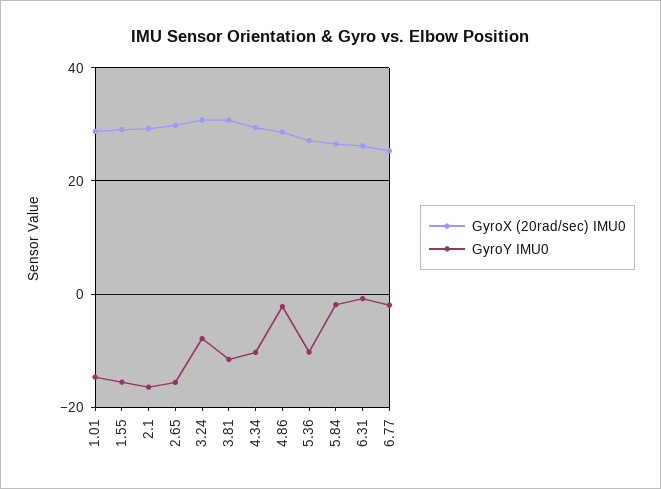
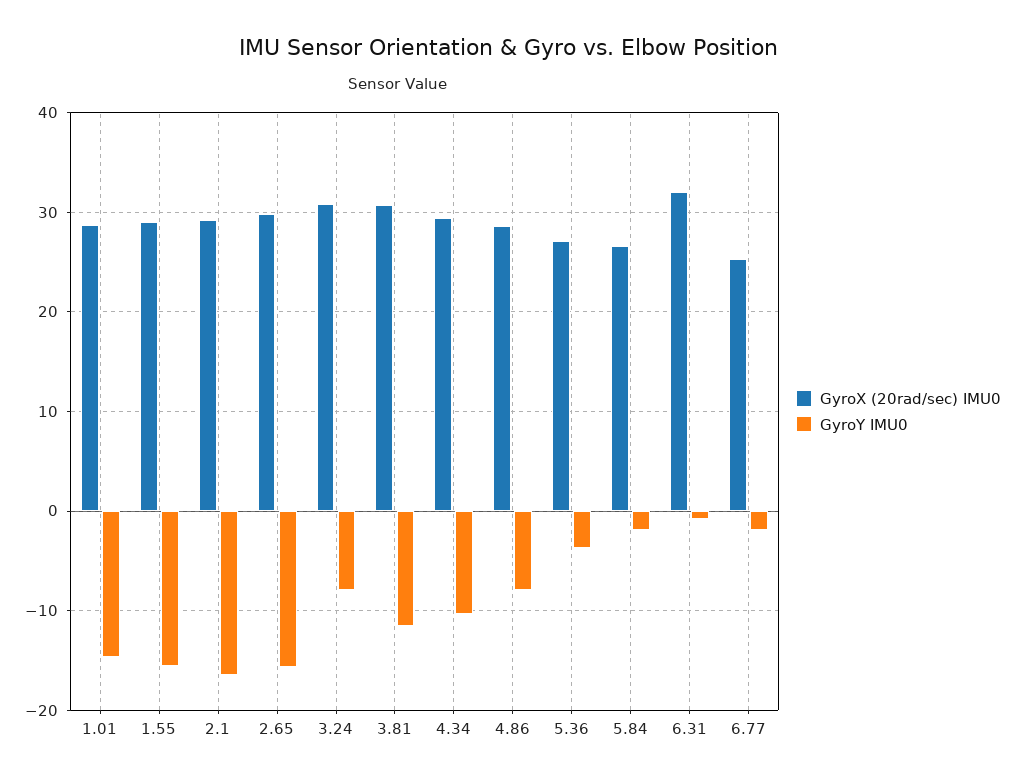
  {
    "GyroX (20rad/sec) IMU0": {
      "1.01": 29,
      "1.55": 29,
      "2.1": 29,
      "2.65": 30,
      "3.24": 31,
      "3.81": 31,
      "4.34": 29,
      "4.86": 29,
      "5.36": 27,
      "5.84": 27,
-     "6.31": 26,
+     "6.31": 32,
      "6.77": 25
    },
    "GyroY IMU0": {
      "1.01": -15,
      "1.55": -16,
      "2.1": -16,
      "2.65": -16,
      "3.24": -8,
      "3.81": -12,
      "4.34": -10,
-     "4.86": -2,
+     "4.86": -8,
-     "5.36": -10,
+     "5.36": -4,
      "5.84": -2,
      "6.31": -1,
      "6.77": -2
    }
  }

